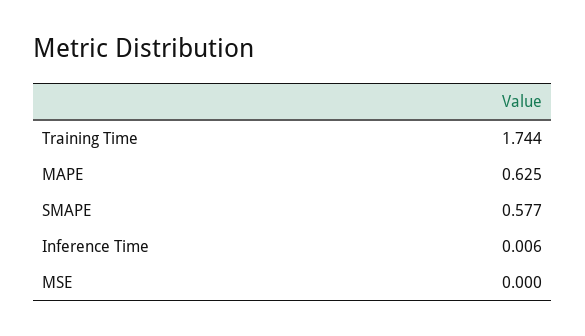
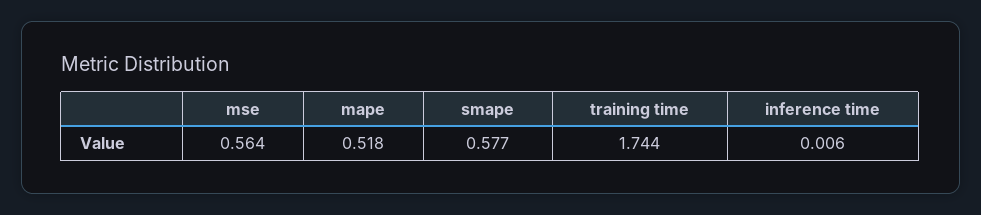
  {
    "Training Time": 1.744,
-   "MAPE": 0.625,
+   "MAPE": 0.518,
    "SMAPE": 0.577,
    "Inference Time": 0.006,
-   "MSE": 0
+   "MSE": 0.564
  }

